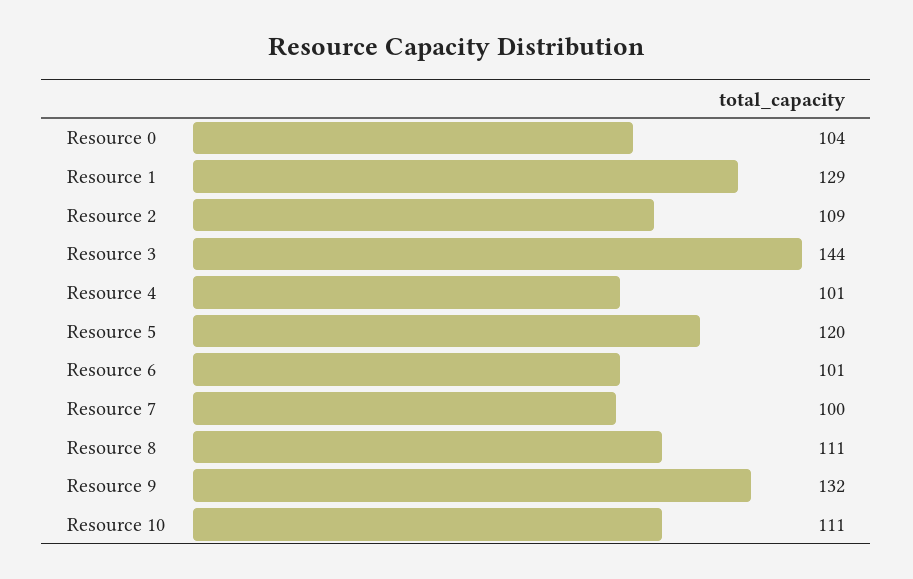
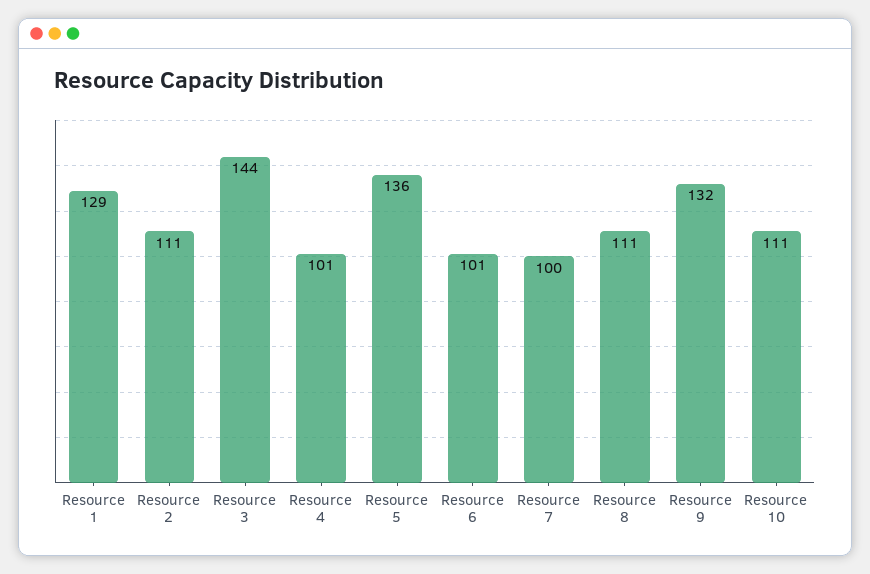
  {
-   "Resource 0": 104,
    "Resource 1": 129,
-   "Resource 2": 109,
+   "Resource 2": 111,
    "Resource 3": 144,
    "Resource 4": 101,
-   "Resource 5": 120,
+   "Resource 5": 136,
    "Resource 6": 101,
    "Resource 7": 100,
    "Resource 8": 111,
    "Resource 9": 132,
    "Resource 10": 111
  }

